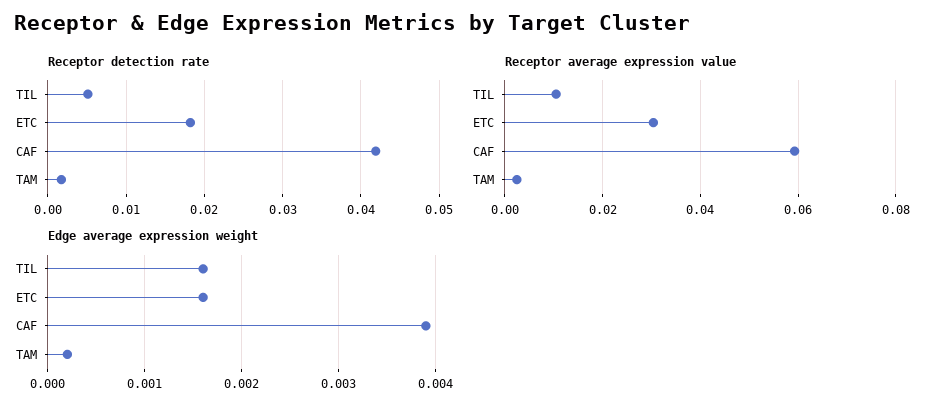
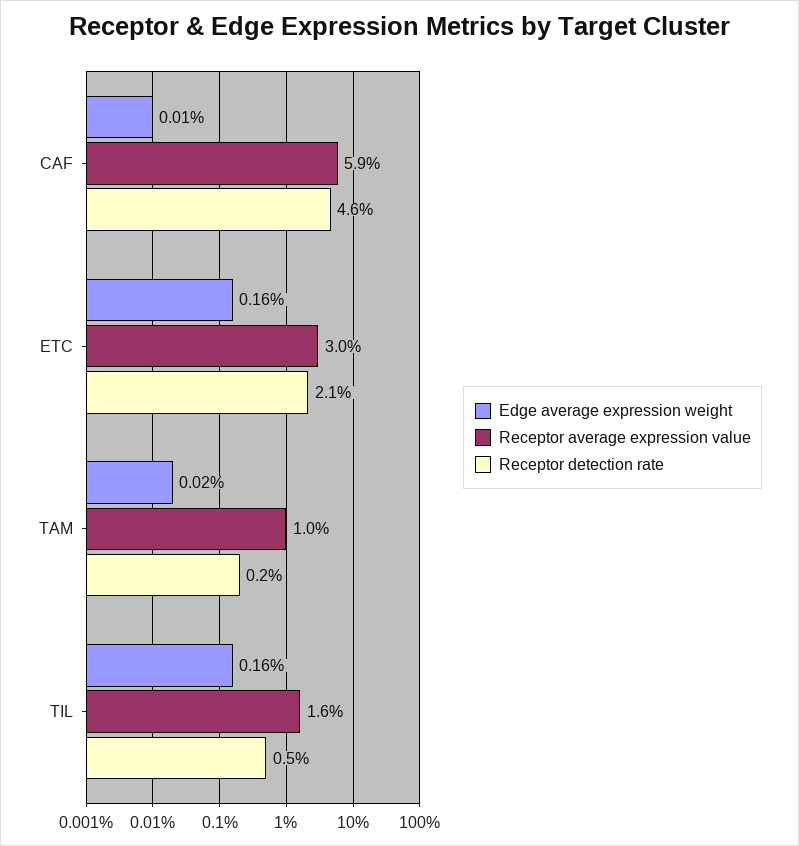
  {
    "Receptor detection rate": {
      "TIL": 0.005,
-     "ETC": 0.018,
+     "ETC": 0.021,
-     "CAF": 0.042,
+     "CAF": 0.046,
      "TAM": 0.002
    },
    "Receptor average expression value": {
-     "TIL": 0.01,
+     "TIL": 0.016,
      "ETC": 0.03,
      "CAF": 0.059,
-     "TAM": 0.002
+     "TAM": 0.01
    },
    "Edge average expression weight": {
      "TIL": 0.0016,
      "ETC": 0.0016,
-     "CAF": 0.0039,
+     "CAF": 0.0001,
      "TAM": 0.0002
    }
  }

